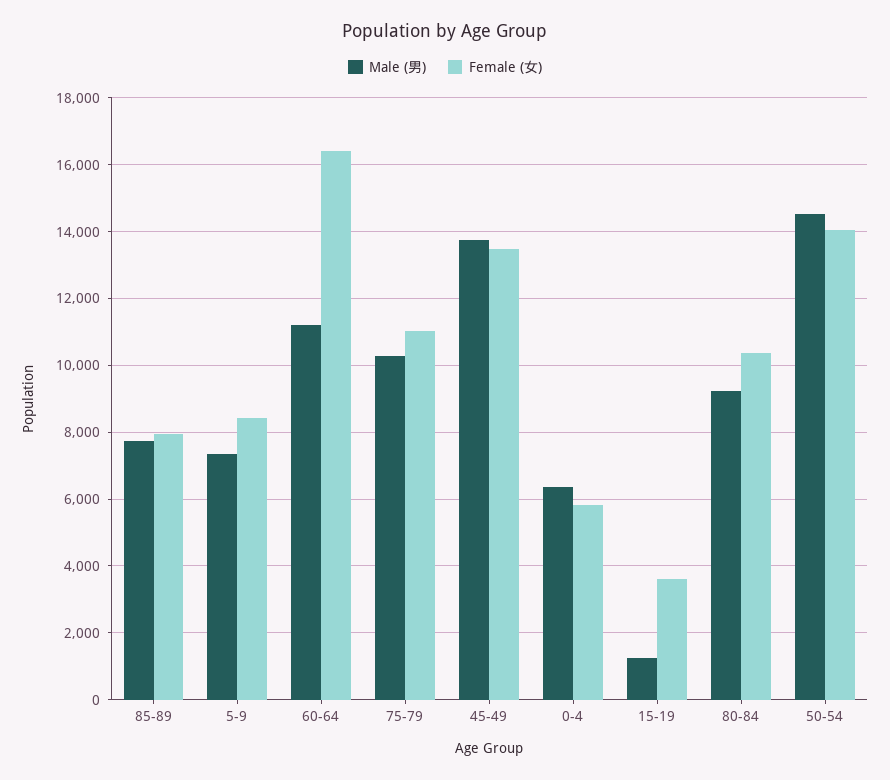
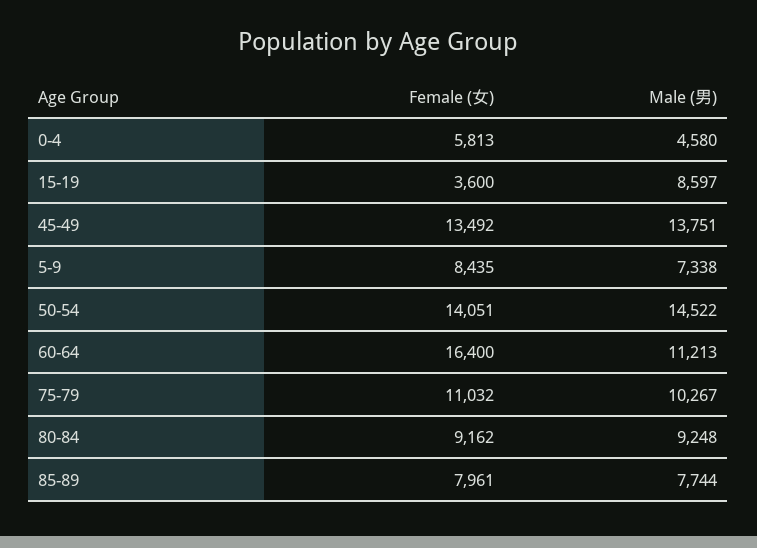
  {
    "Male (男)": {
      "85-89": 7744,
      "5-9": 7338,
      "60-64": 11213,
      "75-79": 10267,
      "45-49": 13751,
-     "0-4": 6400,
+     "0-4": 4580,
-     "15-19": 1200,
+     "15-19": 8597,
      "80-84": 9248,
      "50-54": 14522
    },
    "Female (女)": {
      "85-89": 7961,
      "5-9": 8435,
      "60-64": 16400,
      "75-79": 11032,
      "45-49": 13492,
      "0-4": 5813,
      "15-19": 3600,
-     "80-84": 10400,
+     "80-84": 9162,
      "50-54": 14051
    }
  }

